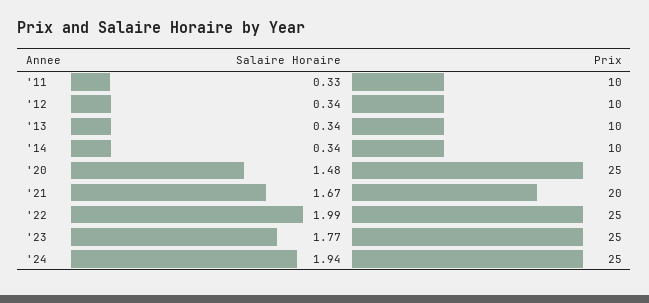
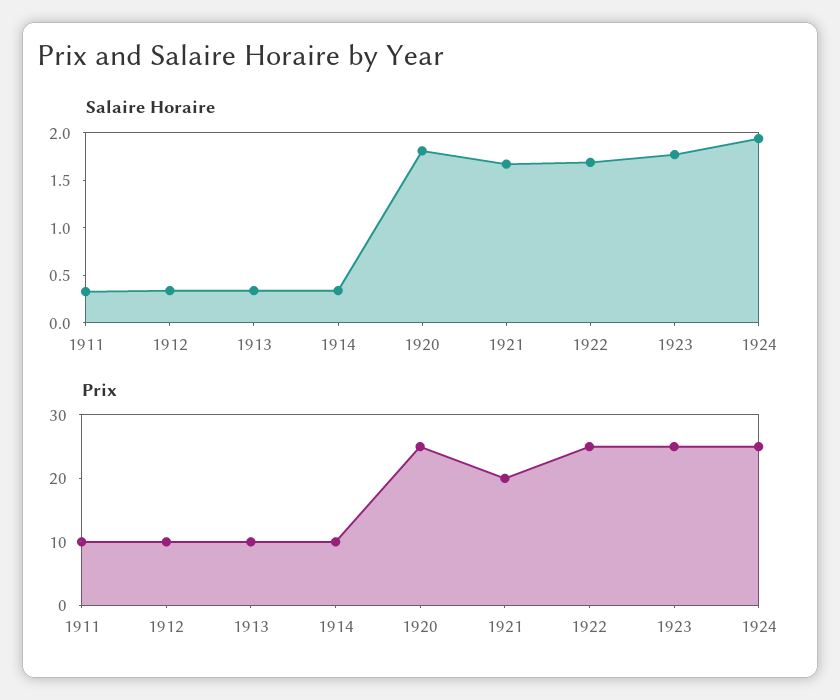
  {
    "Salaire Horaire": {
      "'11": 0.33,
      "'12": 0.34,
      "'13": 0.34,
      "'14": 0.34,
-     "'20": 1.48,
+     "'20": 1.8,
      "'21": 1.67,
-     "'22": 1.99,
+     "'22": 1.7,
      "'23": 1.77,
      "'24": 1.94
    },
    "Prix": {
      "'11": 10,
      "'12": 10,
      "'13": 10,
      "'14": 10,
      "'20": 25,
      "'21": 20,
      "'22": 25,
      "'23": 25,
      "'24": 25
    }
  }

